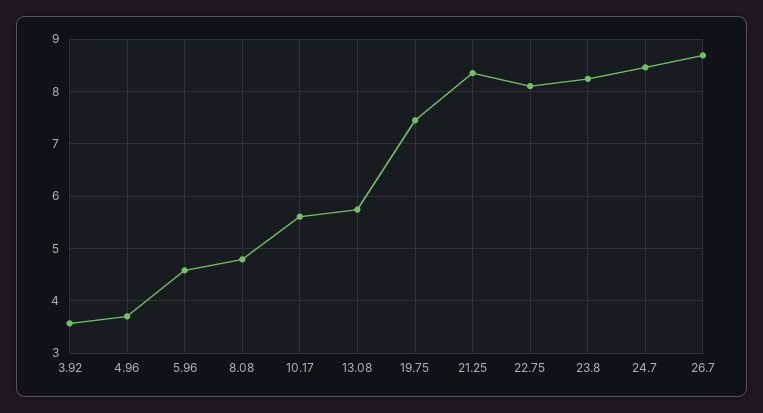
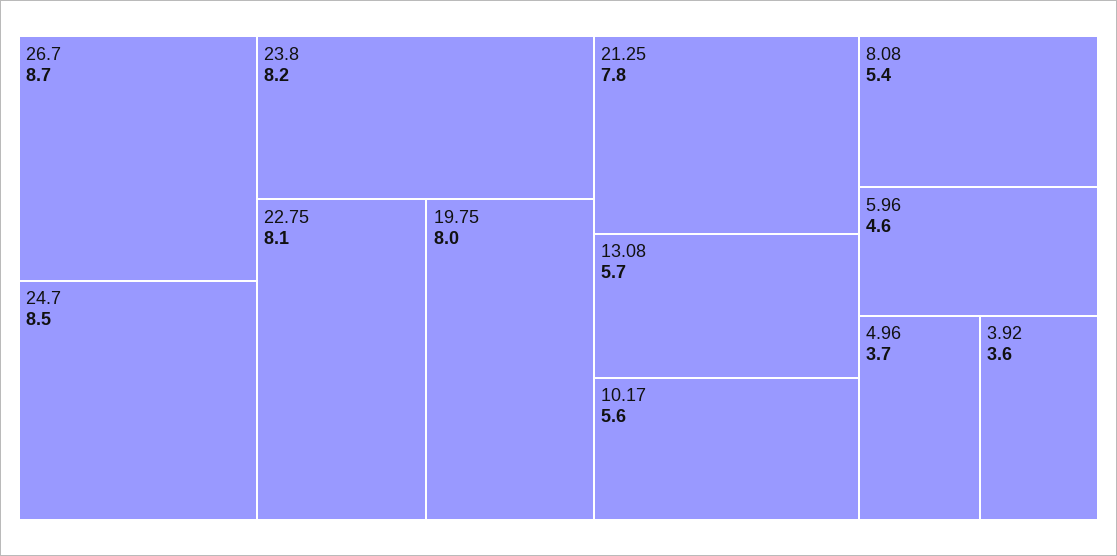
  {
    "3.92": 3.6,
    "4.96": 3.7,
    "5.96": 4.6,
-   "8.08": 4.8,
+   "8.08": 5.4,
    "10.17": 5.6,
    "13.08": 5.7,
-   "19.75": 7.4,
+   "19.75": 8,
-   "21.25": 8.4,
+   "21.25": 7.8,
    "22.75": 8.1,
    "23.8": 8.2,
    "24.7": 8.5,
    "26.7": 8.7
  }

